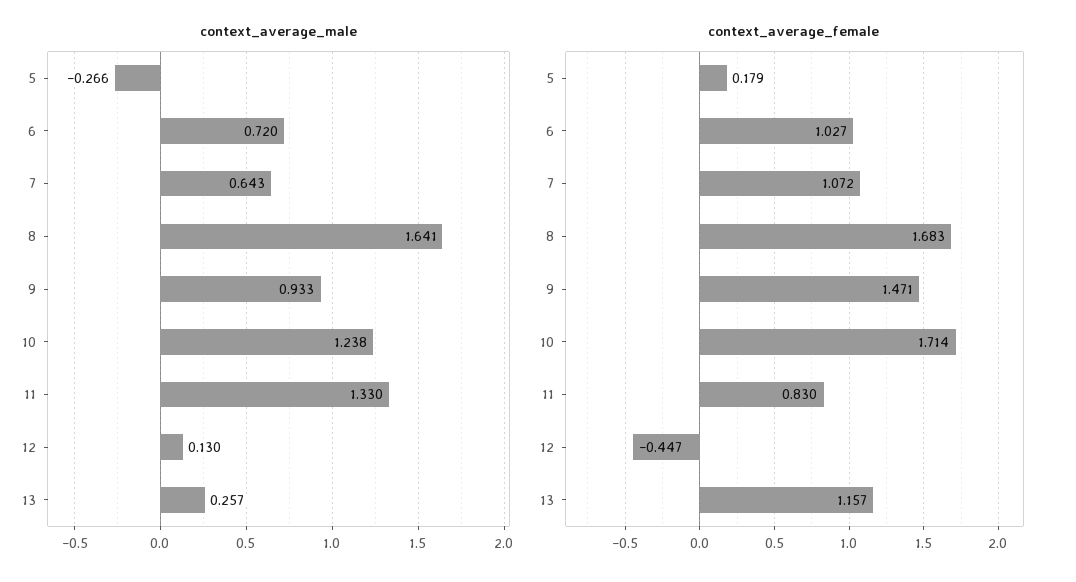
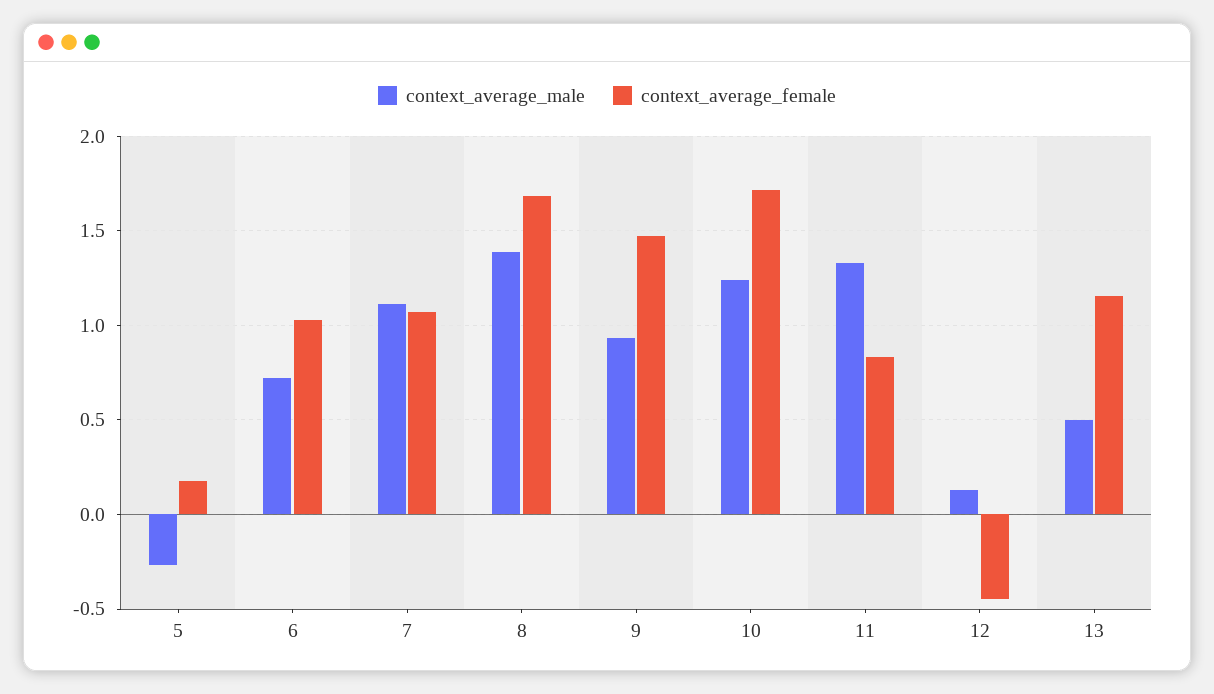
  {
    "context_average_male": {
      "5": -0.266,
      "6": 0.72,
-     "7": 0.643,
+     "7": 1.1,
-     "8": 1.641,
+     "8": 1.4,
      "9": 0.933,
      "10": 1.238,
      "11": 1.33,
      "12": 0.13,
-     "13": 0.257
+     "13": 0.5
    },
    "context_average_female": {
      "5": 0.179,
      "6": 1.027,
      "7": 1.072,
      "8": 1.683,
      "9": 1.471,
      "10": 1.714,
      "11": 0.83,
      "12": -0.447,
      "13": 1.157
    }
  }

